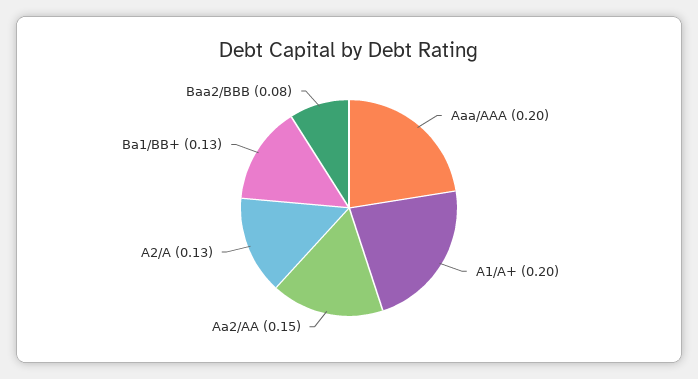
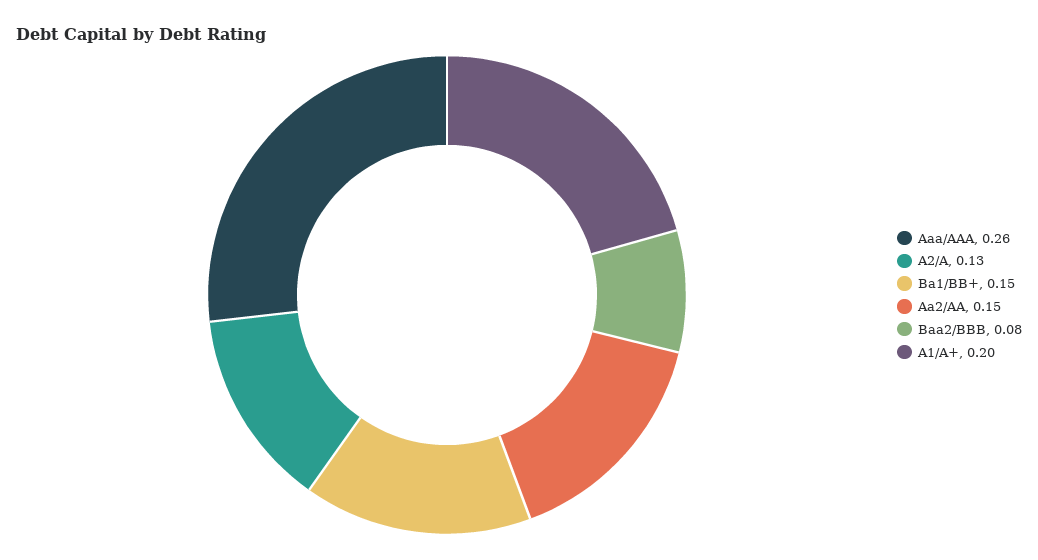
  {
-   "Aaa/AAA": 0.2,
+   "Aaa/AAA": 0.26,
    "A1/A+": 0.2,
    "Aa2/AA": 0.15,
    "A2/A": 0.13,
-   "Ba1/BB+": 0.13,
+   "Ba1/BB+": 0.15,
    "Baa2/BBB": 0.08
  }

